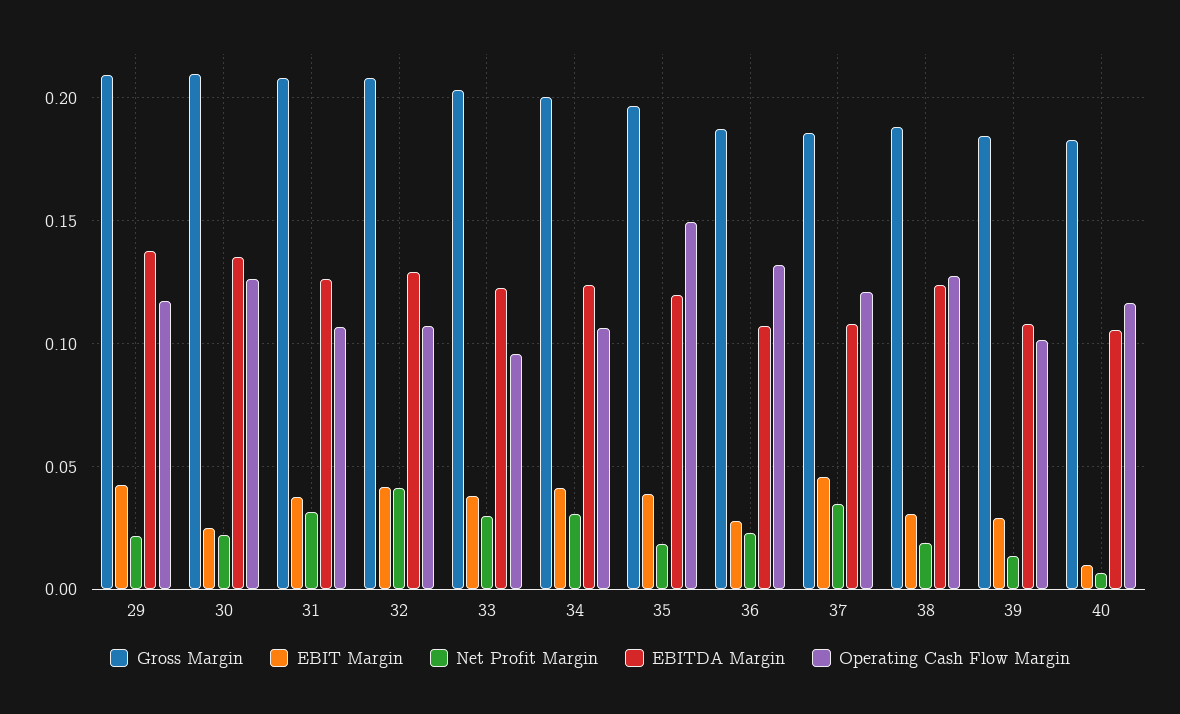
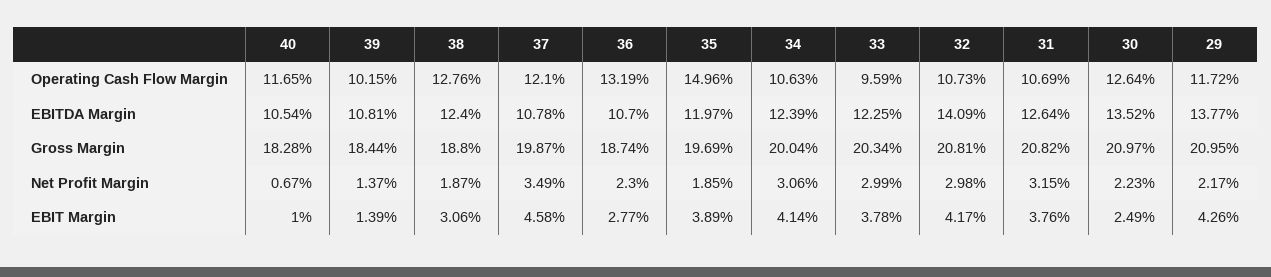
  {
    "Gross Margin": {
      "29": 0.2095,
      "30": 0.2097,
      "31": 0.2082,
      "32": 0.2081,
      "33": 0.2034,
      "34": 0.2004,
      "35": 0.1969,
      "36": 0.1874,
-     "37": 0.185,
+     "37": 0.1987,
      "38": 0.188,
      "39": 0.1844,
      "40": 0.1828
    },
    "EBIT Margin": {
      "29": 0.0426,
      "30": 0.0249,
      "31": 0.0376,
      "32": 0.0417,
      "33": 0.0378,
      "34": 0.0414,
      "35": 0.0389,
      "36": 0.0277,
      "37": 0.0458,
      "38": 0.0306,
-     "39": 0.03,
+     "39": 0.0139,
      "40": 0.01
    },
    "Net Profit Margin": {
      "29": 0.0217,
      "30": 0.0223,
      "31": 0.0315,
-     "32": 0.04,
+     "32": 0.0298,
      "33": 0.0299,
      "34": 0.0306,
      "35": 0.0185,
      "36": 0.023,
      "37": 0.0349,
      "38": 0.0187,
      "39": 0.0137,
      "40": 0.0067
    },
    "EBITDA Margin": {
      "29": 0.1377,
      "30": 0.1352,
      "31": 0.1264,
-     "32": 0.13,
+     "32": 0.1409,
      "33": 0.1225,
      "34": 0.1239,
      "35": 0.1197,
      "36": 0.107,
      "37": 0.1078,
      "38": 0.124,
      "39": 0.1081,
      "40": 0.1054
    },
    "Operating Cash Flow Margin": {
      "29": 0.1172,
      "30": 0.1264,
      "31": 0.1069,
      "32": 0.1073,
      "33": 0.0959,
      "34": 0.1063,
      "35": 0.1496,
      "36": 0.1319,
      "37": 0.121,
      "38": 0.1276,
      "39": 0.1015,
      "40": 0.1165
    }
  }

